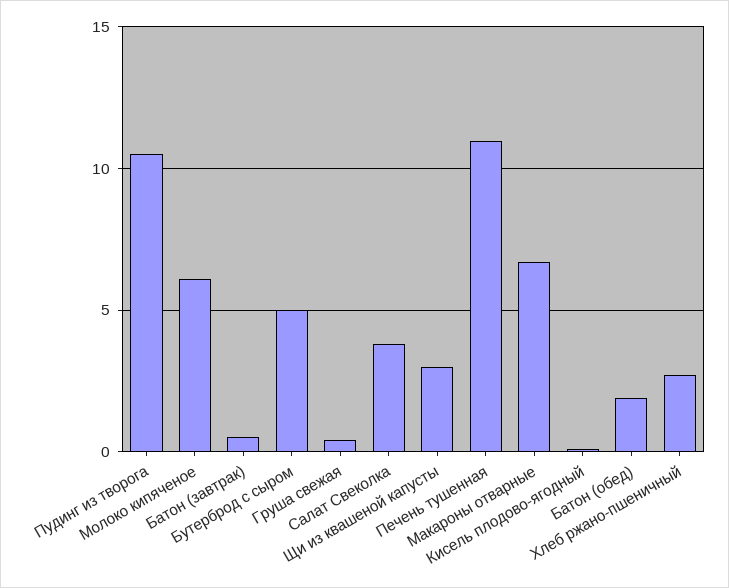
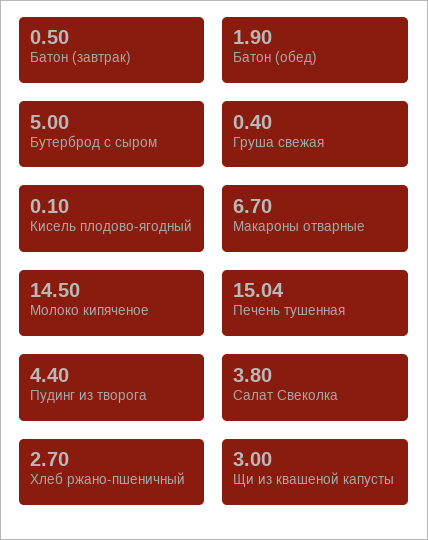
  {
-   "Пудинг из творога": 10.5,
+   "Пудинг из творога": 4.4,
-   "Молоко кипяченое": 6,
+   "Молоко кипяченое": 14.5,
    "Батон (завтрак)": 0.5,
    "Бутерброд с сыром": 5,
    "Груша свежая": 0.4,
    "Салат Свеколка": 3.8,
    "Щи из квашеной капусты": 3,
-   "Печень тушенная": 11,
+   "Печень тушенная": 15.04,
    "Макароны отварные": 6.7,
    "Кисель плодово-ягодный": 0.1,
    "Батон (обед)": 1.9,
    "Хлеб ржано-пшеничный": 2.7
  }

